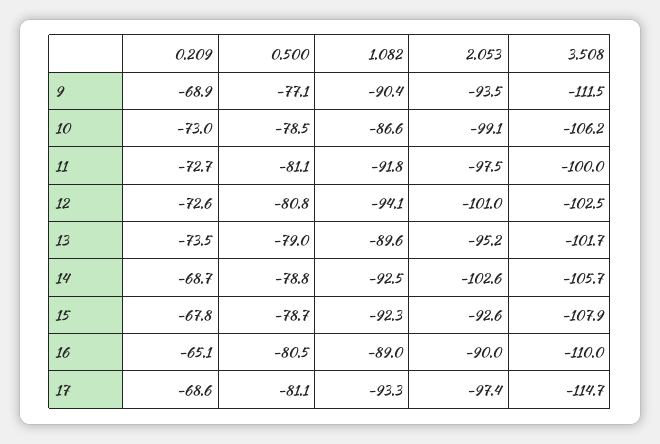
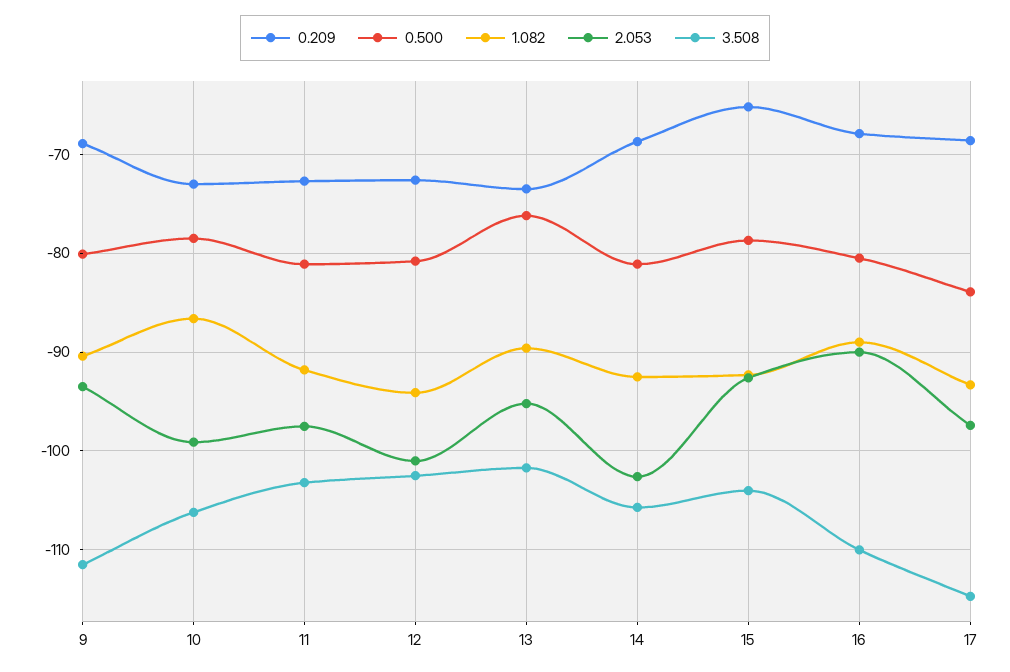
  {
    "0.209": {
      "9": -68.9,
      "10": -73,
      "11": -72.7,
      "12": -72.6,
      "13": -73.5,
      "14": -68.7,
-     "15": -67.8,
+     "15": -65,
-     "16": -65.1,
+     "16": -68,
      "17": -68.6
    },
    "0.500": {
-     "9": -77.1,
+     "9": -80,
      "10": -78.5,
      "11": -81.1,
      "12": -80.8,
-     "13": -79,
+     "13": -76,
-     "14": -78.8,
+     "14": -81,
      "15": -78.7,
      "16": -80.5,
-     "17": -81.1
+     "17": -84
    },
    "1.082": {
      "9": -90.4,
      "10": -86.6,
      "11": -91.8,
      "12": -94.1,
      "13": -89.6,
      "14": -92.5,
      "15": -92.3,
      "16": -89,
      "17": -93.3
    },
    "2.053": {
      "9": -93.5,
      "10": -99.1,
      "11": -97.5,
      "12": -101,
      "13": -95.2,
      "14": -102.6,
      "15": -92.6,
      "16": -90,
      "17": -97.4
    },
    "3.508": {
      "9": -111.5,
      "10": -106.2,
-     "11": -100,
+     "11": -103,
      "12": -102.5,
      "13": -101.7,
      "14": -105.7,
-     "15": -107.9,
+     "15": -104,
      "16": -110,
      "17": -114.7
    }
  }

